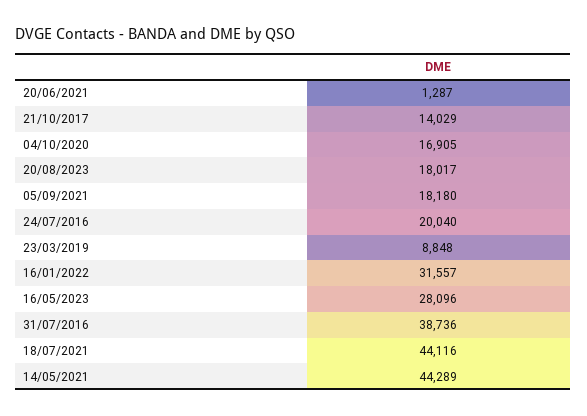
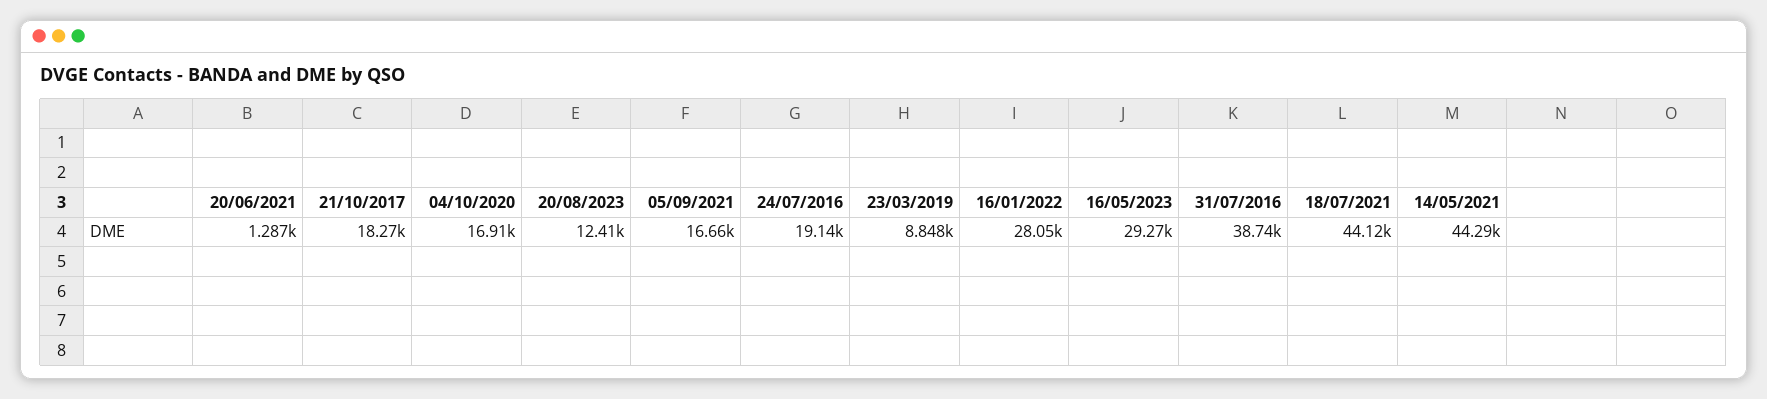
  {
    "20/06/2021": 1287,
-   "21/10/2017": 14029,
+   "21/10/2017": 18270,
    "04/10/2020": 16905,
-   "20/08/2023": 18017,
+   "20/08/2023": 12410,
-   "05/09/2021": 18180,
+   "05/09/2021": 16660,
-   "24/07/2016": 20040,
+   "24/07/2016": 19140,
    "23/03/2019": 8848,
-   "16/01/2022": 31557,
+   "16/01/2022": 28050,
-   "16/05/2023": 28096,
+   "16/05/2023": 29270,
    "31/07/2016": 38736,
    "18/07/2021": 44116,
    "14/05/2021": 44289
  }

